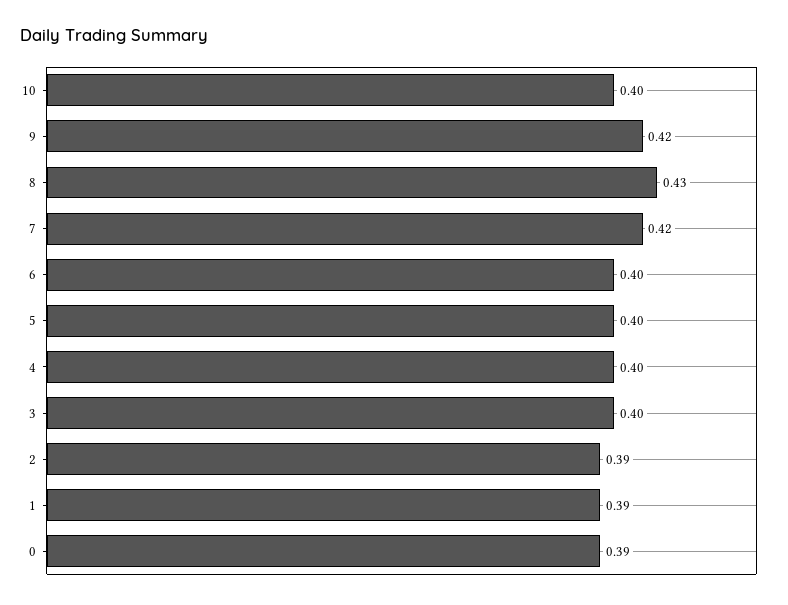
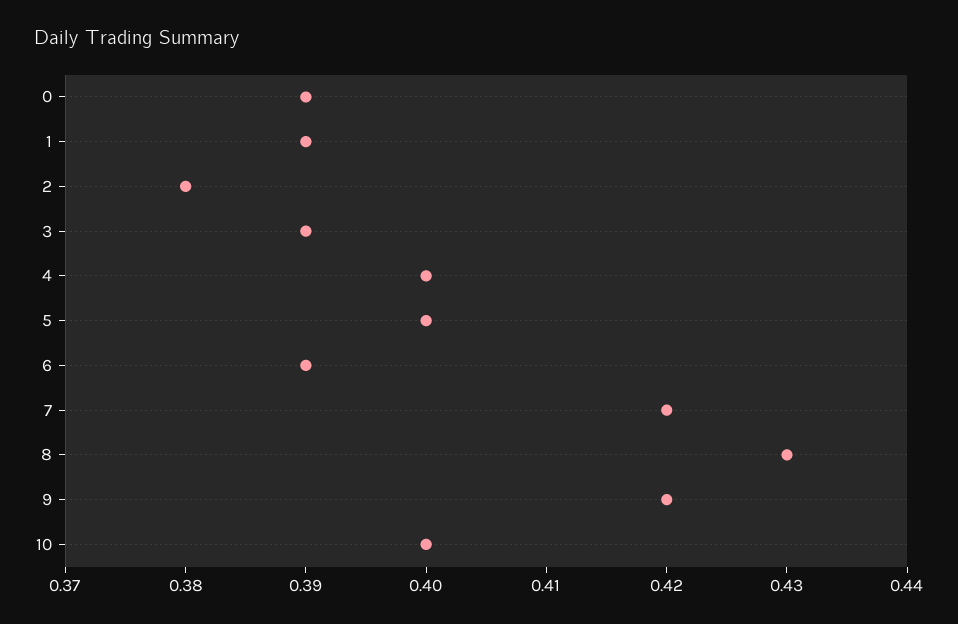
  {
    "10": 0.4,
    "9": 0.42,
    "8": 0.43,
    "7": 0.42,
-   "6": 0.4,
+   "6": 0.39,
    "5": 0.4,
    "4": 0.4,
-   "3": 0.4,
+   "3": 0.39,
-   "2": 0.39,
+   "2": 0.38,
    "1": 0.39,
    "0": 0.39
  }

